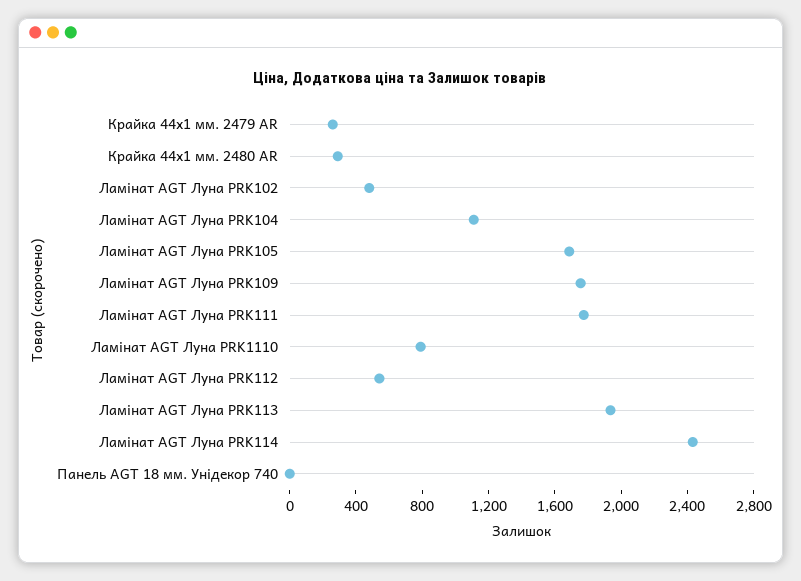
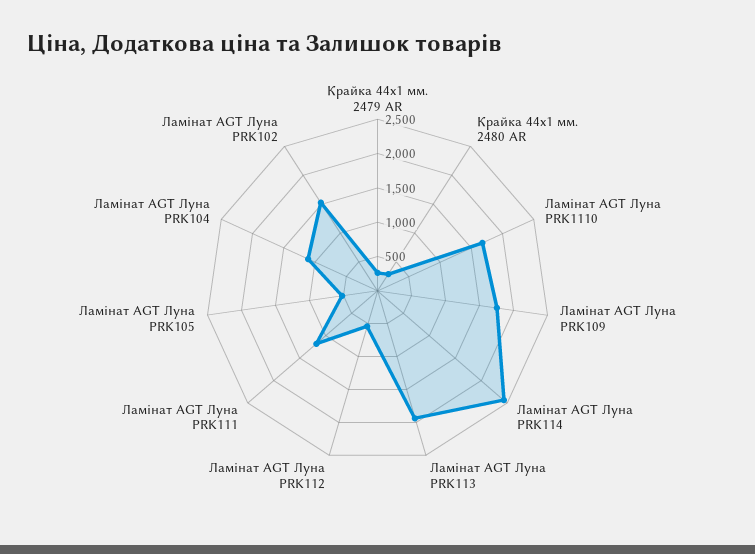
  {
    "Крайка 44x1 мм. 2479 AR": 300,
    "Крайка 44x1 мм. 2480 AR": 300,
-   "Ламінат AGT Луна PRK102": 500,
+   "Ламінат AGT Луна PRK102": 1500,
    "Ламінат AGT Луна PRK104": 1100,
-   "Ламінат AGT Луна PRK105": 1700,
+   "Ламінат AGT Луна PRK105": 500,
    "Ламінат AGT Луна PRK109": 1800,
-   "Ламінат AGT Луна PRK111": 1800,
+   "Ламінат AGT Луна PRK111": 1250,
-   "Ламінат AGT Луна PRK1110": 800,
+   "Ламінат AGT Луна PRK1110": 1750,
    "Ламінат AGT Луна PRK112": 500,
    "Ламінат AGT Луна PRK113": 1900,
-   "Ламінат AGT Луна PRK114": 2400,
+   "Ламінат AGT Луна PRK114": 2400
-   "Панель AGT 18 мм. Унідекор 740": 0
  }

